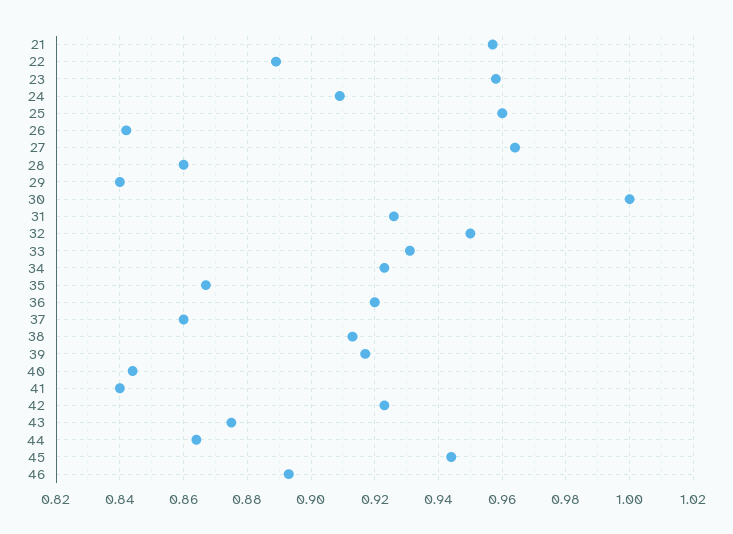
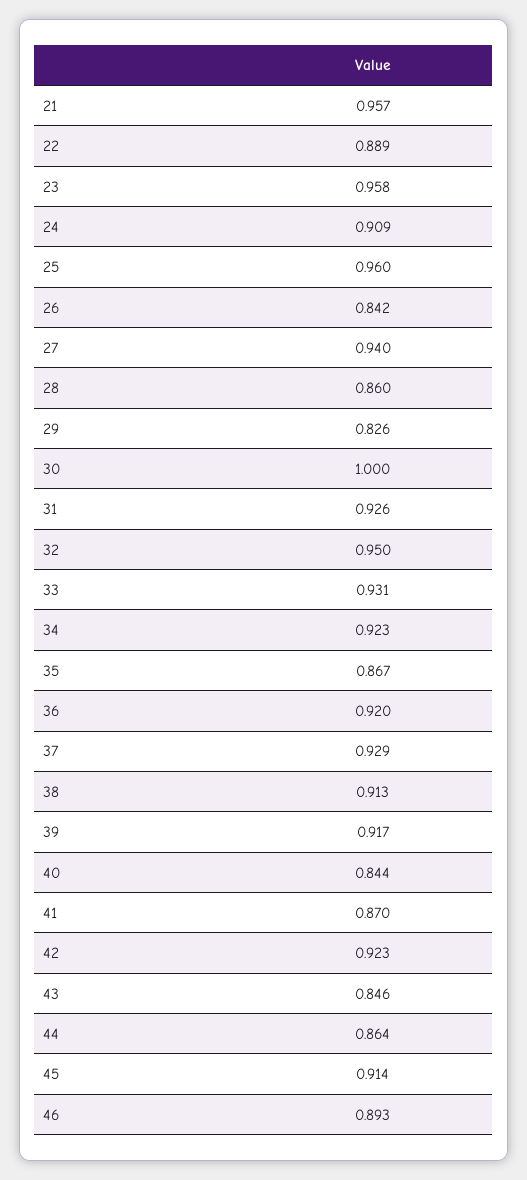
  {
    "21": 0.957,
    "22": 0.889,
    "23": 0.958,
    "24": 0.909,
    "25": 0.96,
    "26": 0.842,
-   "27": 0.965,
+   "27": 0.94,
    "28": 0.86,
-   "29": 0.84,
+   "29": 0.826,
    "30": 1,
    "31": 0.926,
    "32": 0.95,
    "33": 0.931,
    "34": 0.923,
    "35": 0.867,
    "36": 0.92,
-   "37": 0.86,
+   "37": 0.929,
    "38": 0.913,
    "39": 0.917,
    "40": 0.844,
-   "41": 0.84,
+   "41": 0.87,
    "42": 0.923,
-   "43": 0.875,
+   "43": 0.846,
    "44": 0.864,
-   "45": 0.945,
+   "45": 0.914,
    "46": 0.893
  }

